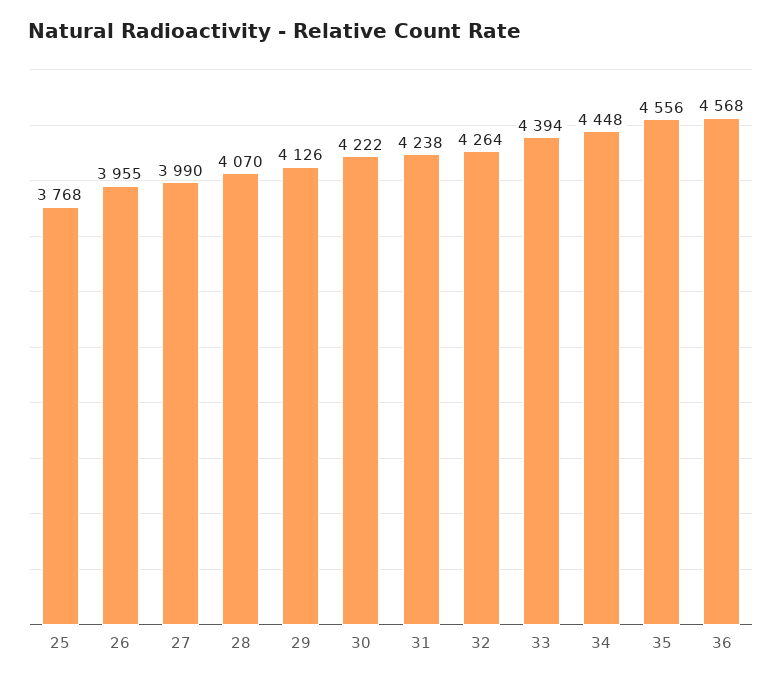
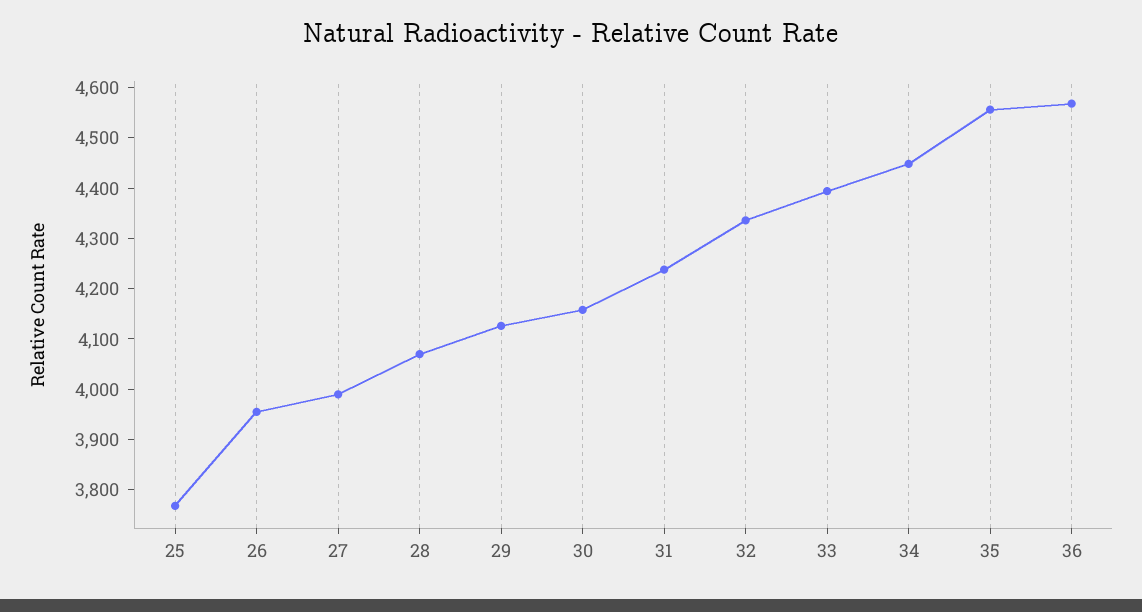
  {
    "25": 3768,
    "26": 3955,
    "27": 3990,
    "28": 4070,
    "29": 4126,
-   "30": 4222,
+   "30": 4160,
    "31": 4238,
-   "32": 4264,
+   "32": 4340,
    "33": 4394,
    "34": 4448,
    "35": 4556,
    "36": 4568
  }

